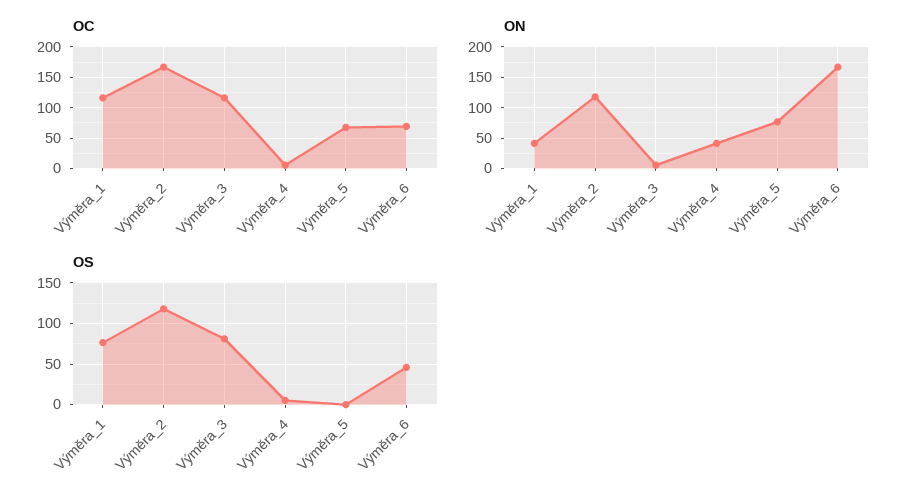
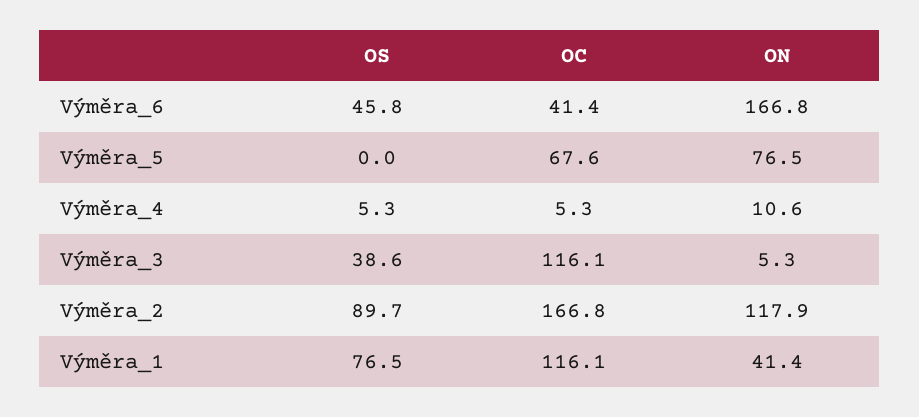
  {
    "OC": {
      "Výměra_1": 116.1,
      "Výměra_2": 166.8,
      "Výměra_3": 116.1,
      "Výměra_4": 5.3,
      "Výměra_5": 67.6,
-     "Výměra_6": 70
+     "Výměra_6": 41.4
    },
    "ON": {
      "Výměra_1": 41.4,
      "Výměra_2": 117.9,
      "Výměra_3": 5.3,
-     "Výměra_4": 40,
+     "Výměra_4": 10.6,
      "Výměra_5": 76.5,
      "Výměra_6": 166.8
    },
    "OS": {
      "Výměra_1": 76.5,
-     "Výměra_2": 120,
+     "Výměra_2": 89.7,
-     "Výměra_3": 80,
+     "Výměra_3": 38.6,
      "Výměra_4": 5.3,
      "Výměra_5": 0,
      "Výměra_6": 45.8
    }
  }

